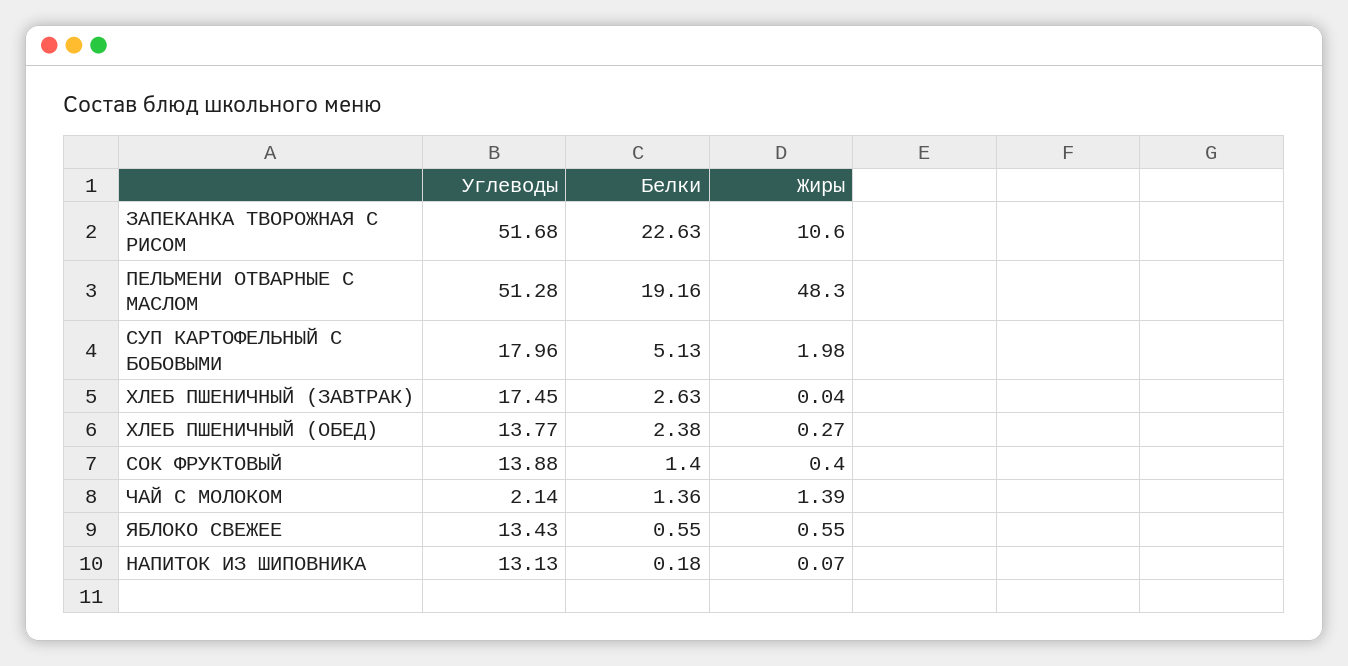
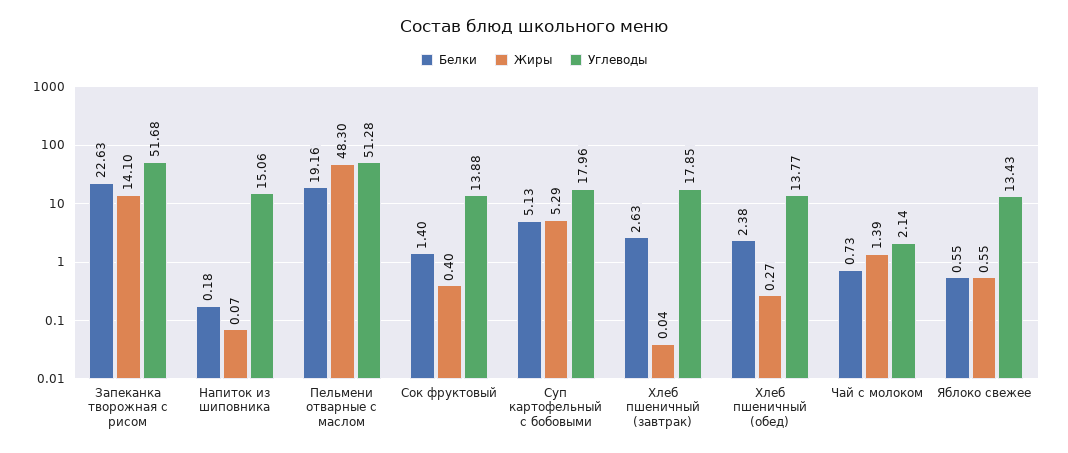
  {
    "Углеводы": {
      "ЗАПЕКАНКА ТВОРОЖНАЯ С РИСОМ": 51.68,
      "ПЕЛЬМЕНИ ОТВАРНЫЕ С МАСЛОМ": 51.28,
      "СУП КАРТОФЕЛЬНЫЙ С БОБОВЫМИ": 17.96,
-     "ХЛЕБ ПШЕНИЧНЫЙ (ЗАВТРАК)": 17.45,
+     "ХЛЕБ ПШЕНИЧНЫЙ (ЗАВТРАК)": 17.85,
      "ХЛЕБ ПШЕНИЧНЫЙ (ОБЕД)": 13.77,
      "СОК ФРУКТОВЫЙ": 13.88,
      "ЧАЙ С МОЛОКОМ": 2.14,
      "ЯБЛОКО СВЕЖЕЕ": 13.43,
-     "НАПИТОК ИЗ ШИПОВНИКА": 13.13
+     "НАПИТОК ИЗ ШИПОВНИКА": 15.06
    },
    "Белки": {
      "ЗАПЕКАНКА ТВОРОЖНАЯ С РИСОМ": 22.63,
      "ПЕЛЬМЕНИ ОТВАРНЫЕ С МАСЛОМ": 19.16,
      "СУП КАРТОФЕЛЬНЫЙ С БОБОВЫМИ": 5.13,
      "ХЛЕБ ПШЕНИЧНЫЙ (ЗАВТРАК)": 2.63,
      "ХЛЕБ ПШЕНИЧНЫЙ (ОБЕД)": 2.38,
      "СОК ФРУКТОВЫЙ": 1.4,
-     "ЧАЙ С МОЛОКОМ": 1.36,
+     "ЧАЙ С МОЛОКОМ": 0.73,
      "ЯБЛОКО СВЕЖЕЕ": 0.55,
      "НАПИТОК ИЗ ШИПОВНИКА": 0.18
    },
    "Жиры": {
-     "ЗАПЕКАНКА ТВОРОЖНАЯ С РИСОМ": 10.6,
+     "ЗАПЕКАНКА ТВОРОЖНАЯ С РИСОМ": 14.1,
      "ПЕЛЬМЕНИ ОТВАРНЫЕ С МАСЛОМ": 48.3,
-     "СУП КАРТОФЕЛЬНЫЙ С БОБОВЫМИ": 1.98,
+     "СУП КАРТОФЕЛЬНЫЙ С БОБОВЫМИ": 5.29,
      "ХЛЕБ ПШЕНИЧНЫЙ (ЗАВТРАК)": 0.04,
      "ХЛЕБ ПШЕНИЧНЫЙ (ОБЕД)": 0.27,
      "СОК ФРУКТОВЫЙ": 0.4,
      "ЧАЙ С МОЛОКОМ": 1.39,
      "ЯБЛОКО СВЕЖЕЕ": 0.55,
      "НАПИТОК ИЗ ШИПОВНИКА": 0.07
    }
  }

